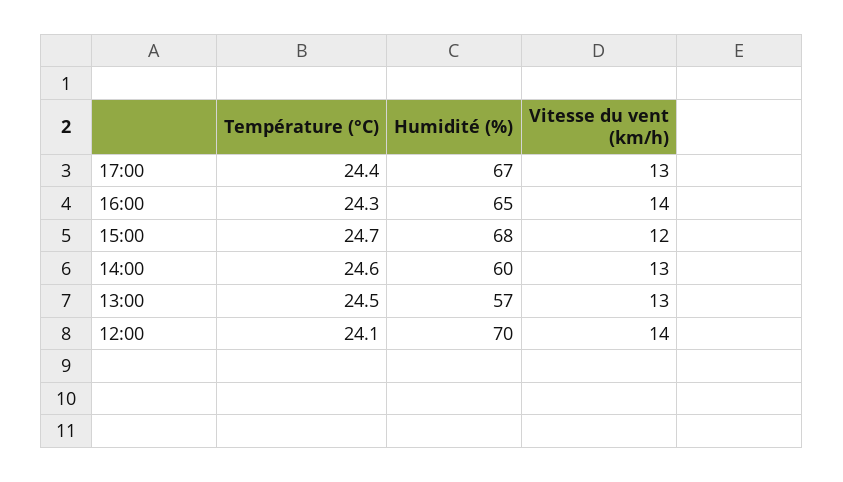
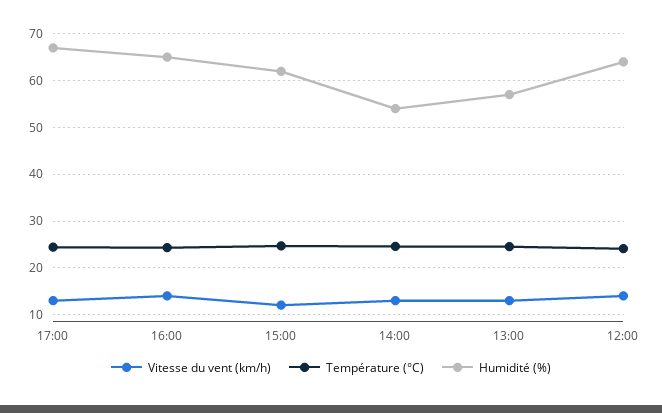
  {
    "Température (°C)": {
      "17:00": 24.4,
      "16:00": 24.3,
      "15:00": 24.7,
      "14:00": 24.6,
      "13:00": 24.5,
      "12:00": 24.1
    },
    "Humidité (%)": {
      "17:00": 67,
      "16:00": 65,
-     "15:00": 68,
+     "15:00": 62,
-     "14:00": 60,
+     "14:00": 54,
      "13:00": 57,
-     "12:00": 70
+     "12:00": 64
    },
    "Vitesse du vent (km/h)": {
      "17:00": 13,
      "16:00": 14,
      "15:00": 12,
      "14:00": 13,
      "13:00": 13,
      "12:00": 14
    }
  }

